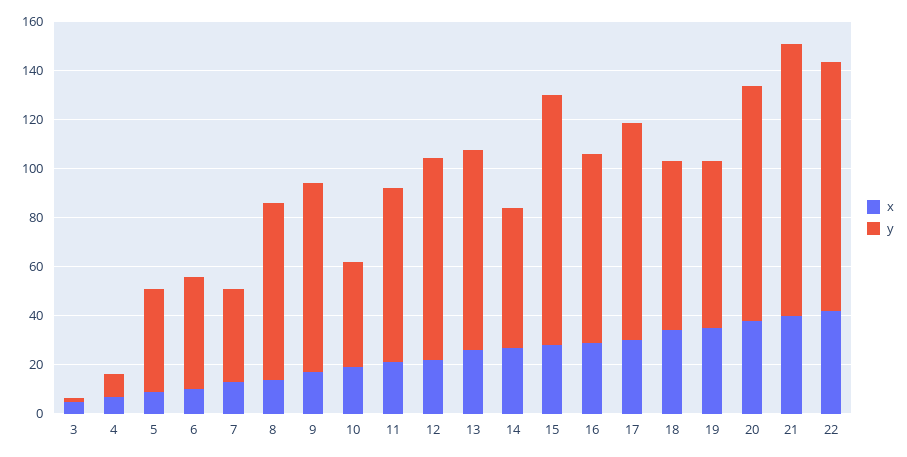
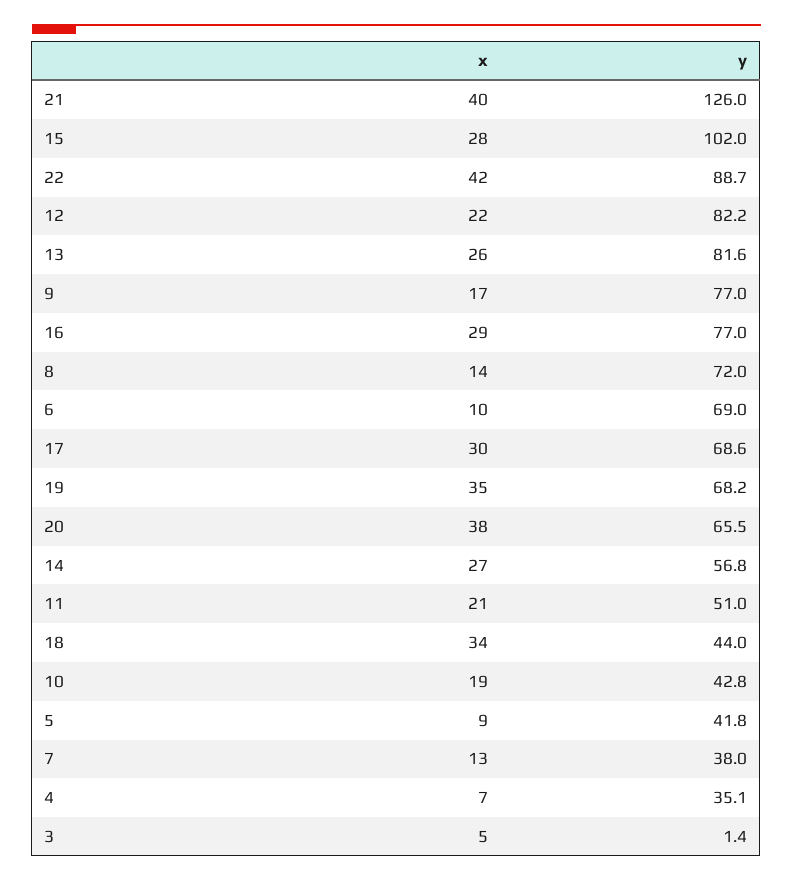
  {
    "x": {
      "3": 5,
      "4": 7,
      "5": 9,
      "6": 10,
      "7": 13,
      "8": 14,
      "9": 17,
      "10": 19,
      "11": 21,
      "12": 22,
      "13": 26,
      "14": 27,
      "15": 28,
      "16": 29,
      "17": 30,
      "18": 34,
      "19": 35,
      "20": 38,
      "21": 40,
      "22": 42
    },
    "y": {
      "3": 1.4,
-     "4": 10,
+     "4": 35.1,
      "5": 41.8,
-     "6": 45,
+     "6": 69,
      "7": 38,
      "8": 72,
      "9": 77,
      "10": 42.8,
-     "11": 70,
+     "11": 51,
      "12": 82.2,
      "13": 81.6,
      "14": 56.8,
      "15": 102,
      "16": 77,
-     "17": 90,
+     "17": 68.6,
-     "18": 70,
+     "18": 44,
      "19": 68.2,
-     "20": 95,
+     "20": 65.5,
-     "21": 110,
+     "21": 126,
-     "22": 100
+     "22": 88.7
    }
  }

